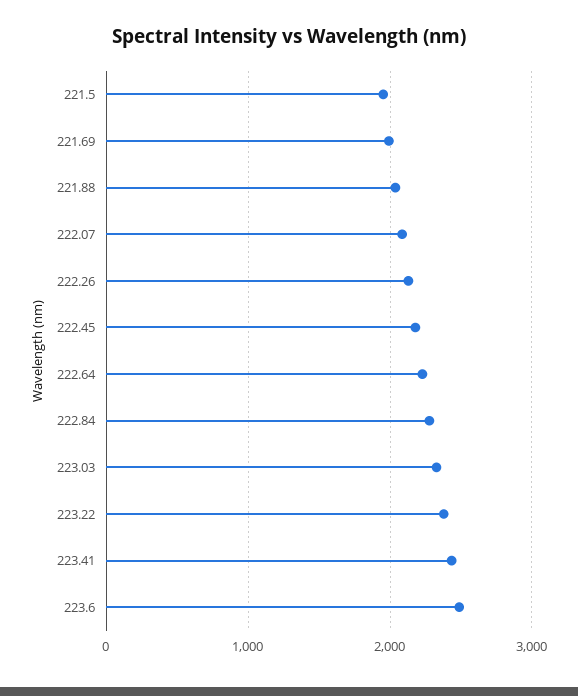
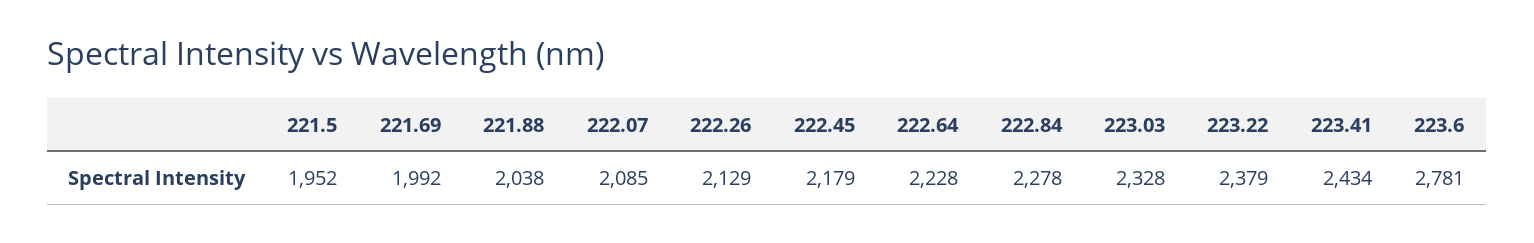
  {
    "221.5": 1952,
    "221.69": 1992,
    "221.88": 2038,
    "222.07": 2085,
    "222.26": 2129,
    "222.45": 2179,
    "222.64": 2228,
    "222.84": 2278,
    "223.03": 2328,
    "223.22": 2379,
    "223.41": 2434,
-   "223.6": 2500
+   "223.6": 2781
  }

